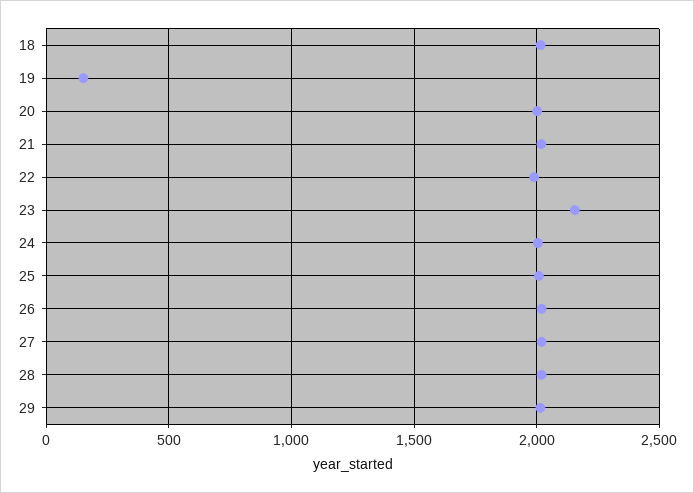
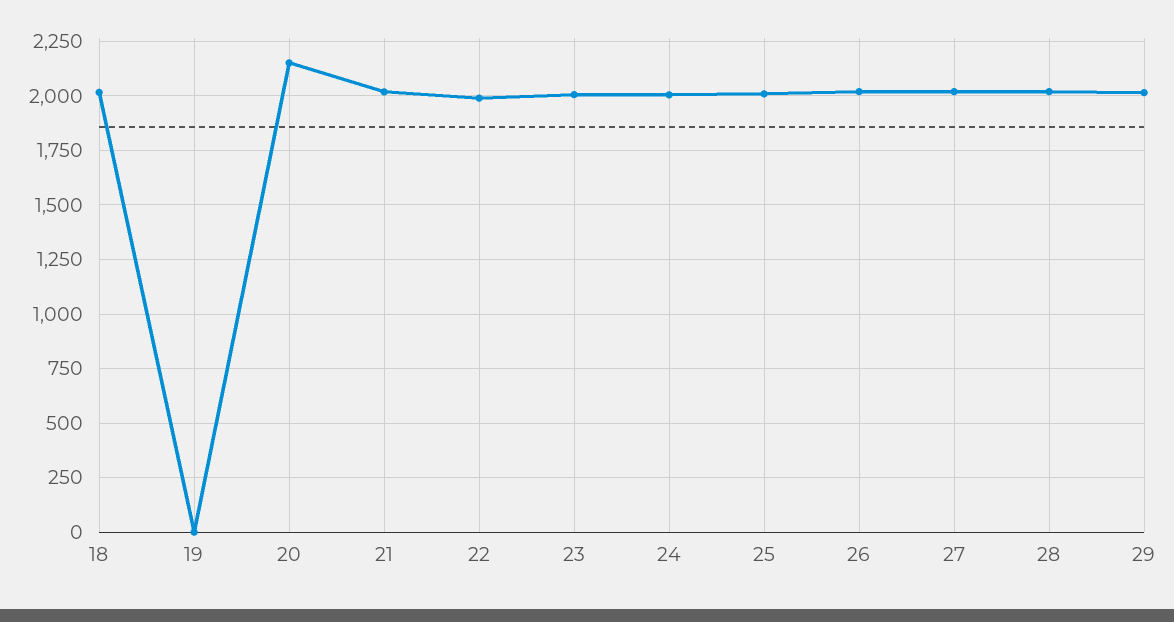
  {
    "18": 2000,
-   "19": 150,
+   "19": 0,
-   "20": 2000,
+   "20": 2150,
    "21": 2000,
    "22": 2000,
-   "23": 2150,
+   "23": 2000,
    "24": 2000,
    "25": 2000,
    "26": 2000,
    "27": 2000,
    "28": 2000,
    "29": 2000
  }

